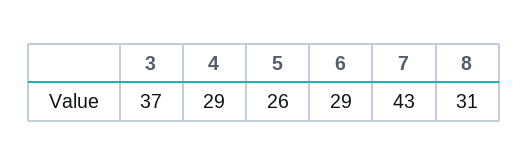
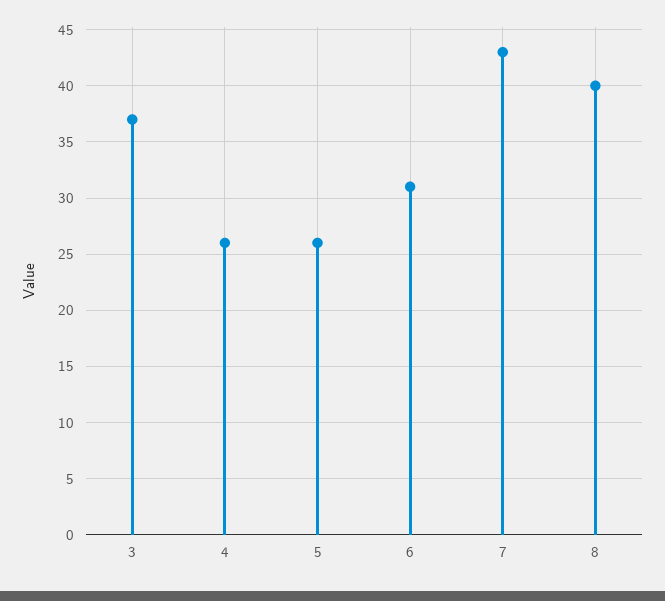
  {
    "3": 37,
-   "4": 29,
+   "4": 26,
    "5": 26,
-   "6": 29,
+   "6": 31,
    "7": 43,
-   "8": 31
+   "8": 40
  }

